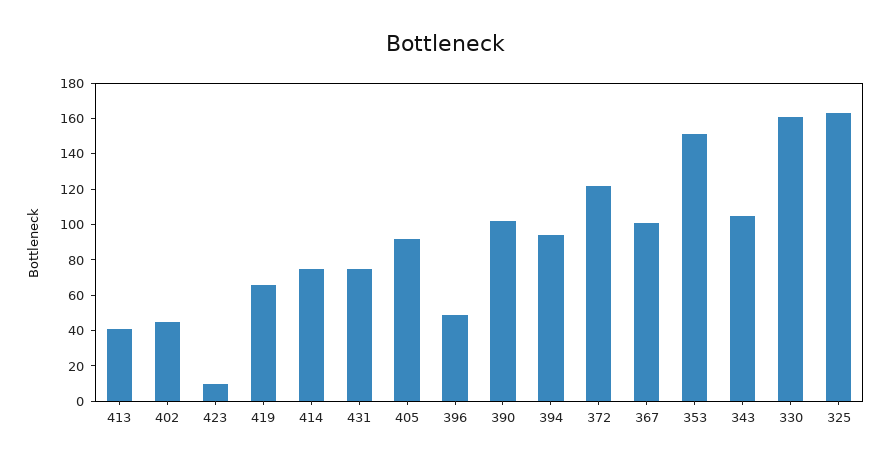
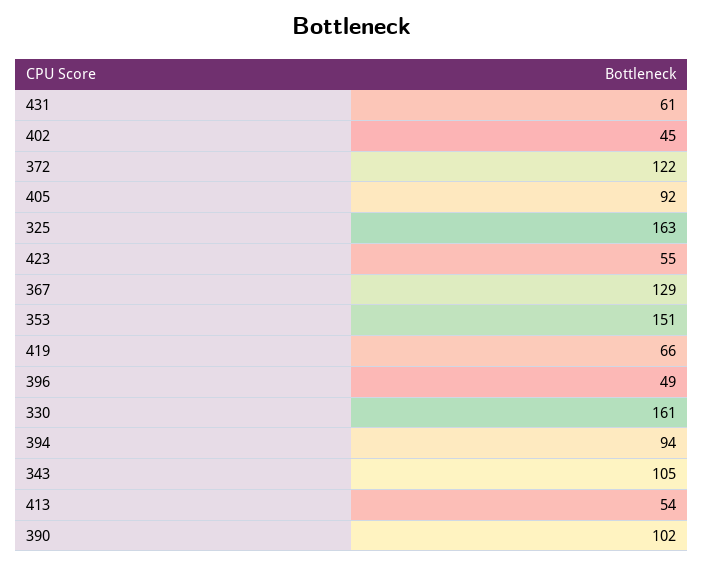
  {
-   "413": 40,
+   "413": 54,
    "402": 45,
-   "423": 10,
+   "423": 55,
    "419": 66,
-   "414": 75,
-   "431": 75,
+   "431": 61,
    "405": 92,
    "396": 49,
    "390": 102,
    "394": 94,
    "372": 122,
-   "367": 100,
+   "367": 129,
    "353": 151,
    "343": 105,
    "330": 161,
    "325": 163
  }

